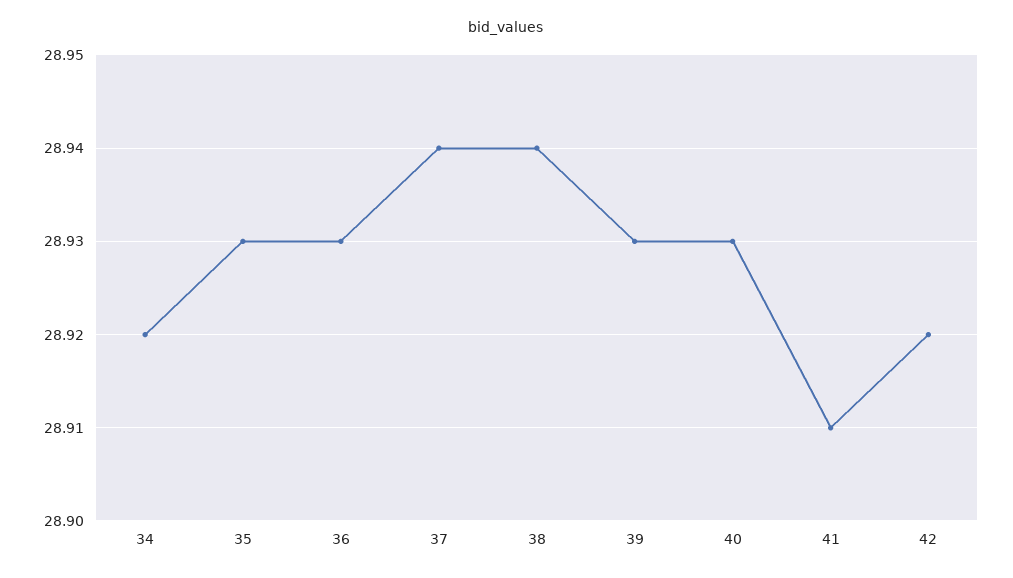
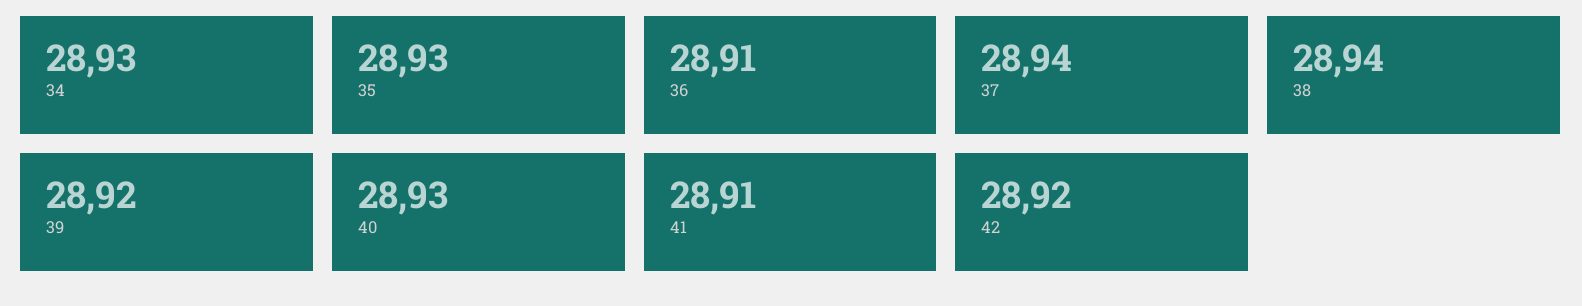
  {
-   "34": 28.92,
+   "34": 28.93,
    "35": 28.93,
-   "36": 28.93,
+   "36": 28.91,
    "37": 28.94,
    "38": 28.94,
-   "39": 28.93,
+   "39": 28.92,
    "40": 28.93,
    "41": 28.91,
    "42": 28.92
  }

